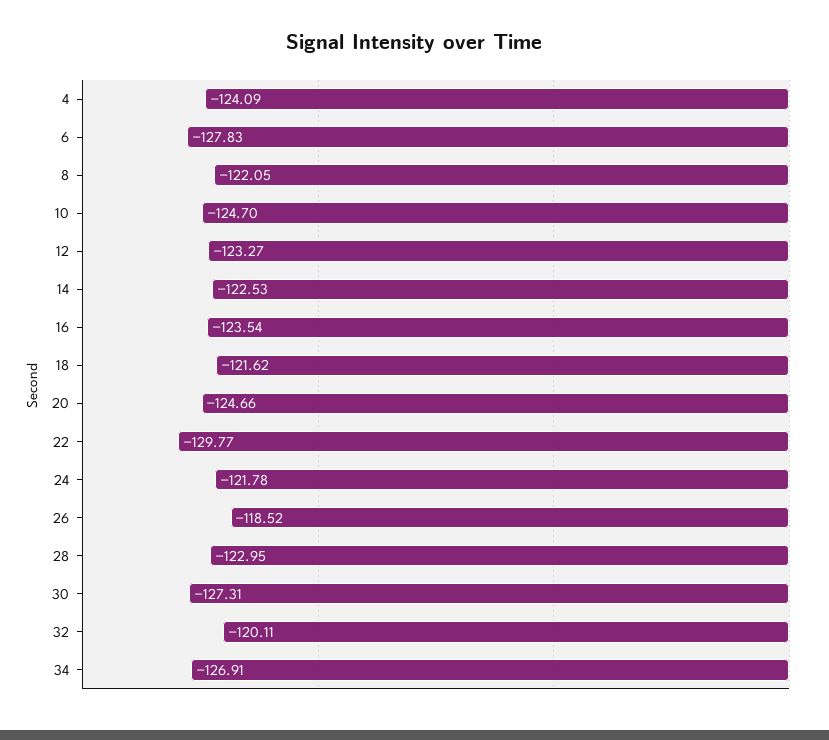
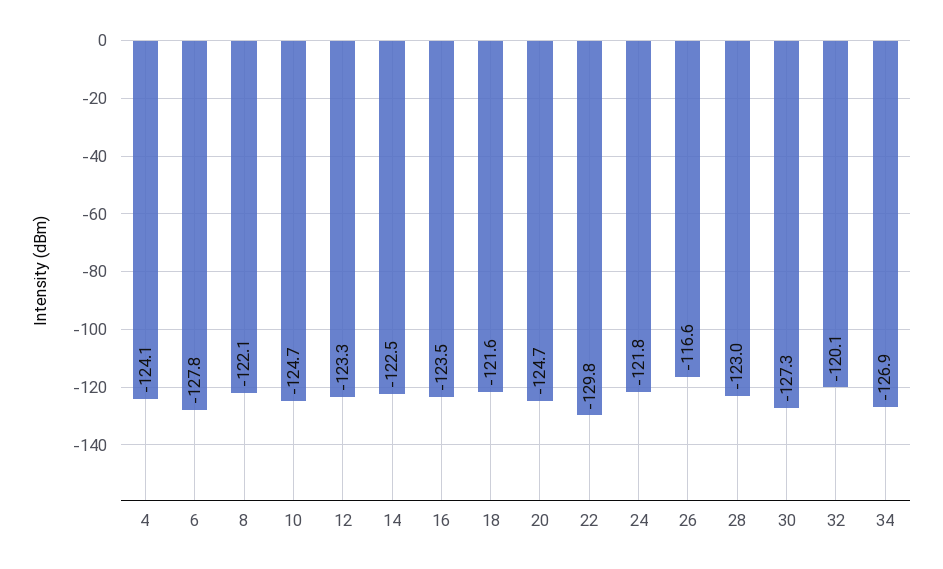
  {
    "4": -124.09,
    "6": -127.83,
    "8": -122.05,
    "10": -124.7,
    "12": -123.27,
    "14": -122.53,
    "16": -123.54,
    "18": -121.62,
    "20": -124.66,
    "22": -129.77,
    "24": -121.78,
-   "26": -118.52,
+   "26": -116.6,
    "28": -122.95,
    "30": -127.31,
    "32": -120.11,
    "34": -126.91
  }

